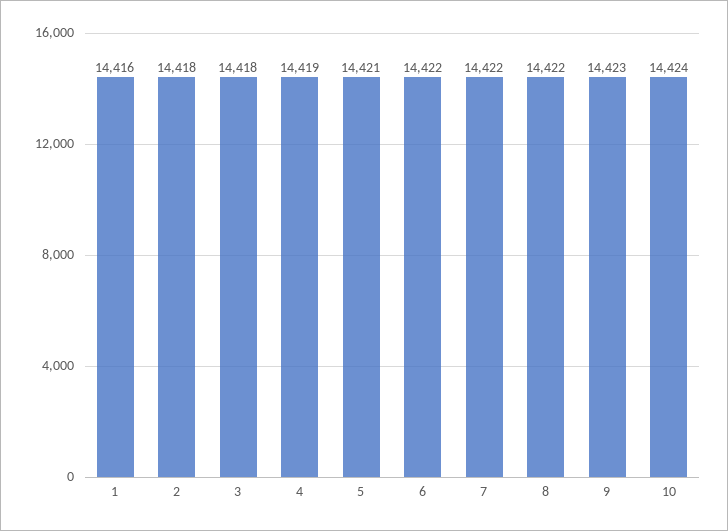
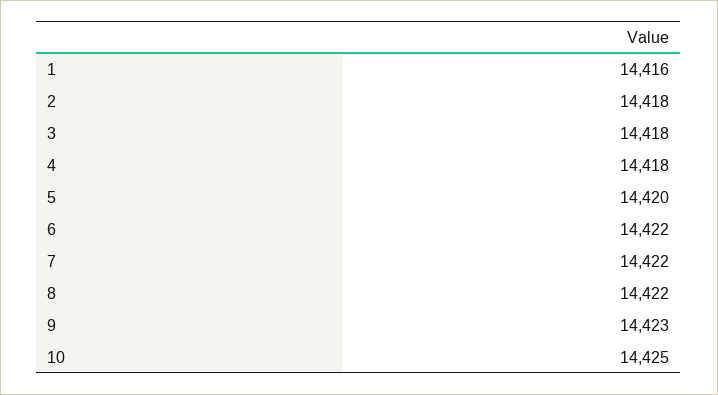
  {
    "1": 14416,
    "2": 14418,
    "3": 14418,
-   "4": 14419,
+   "4": 14418,
-   "5": 14421,
+   "5": 14420,
    "6": 14422,
    "7": 14422,
    "8": 14422,
    "9": 14423,
-   "10": 14424
+   "10": 14425
  }

